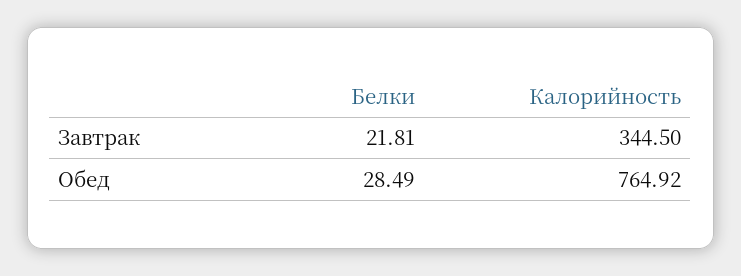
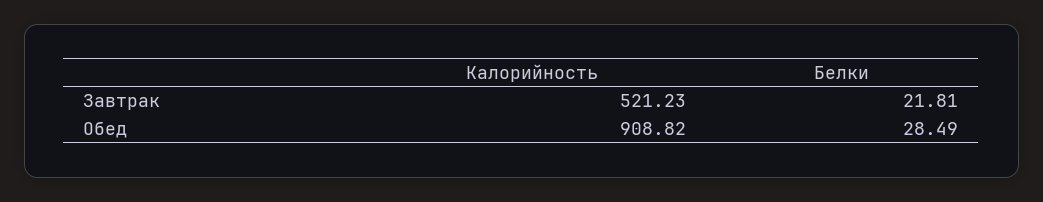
  {
    "Белки": {
      "Завтрак": 21.81,
      "Обед": 28.49
    },
    "Калорийность": {
-     "Завтрак": 344.5,
+     "Завтрак": 521.23,
-     "Обед": 764.92
+     "Обед": 908.82
    }
  }

